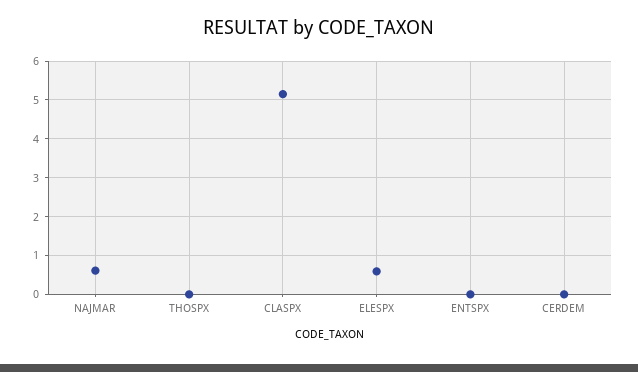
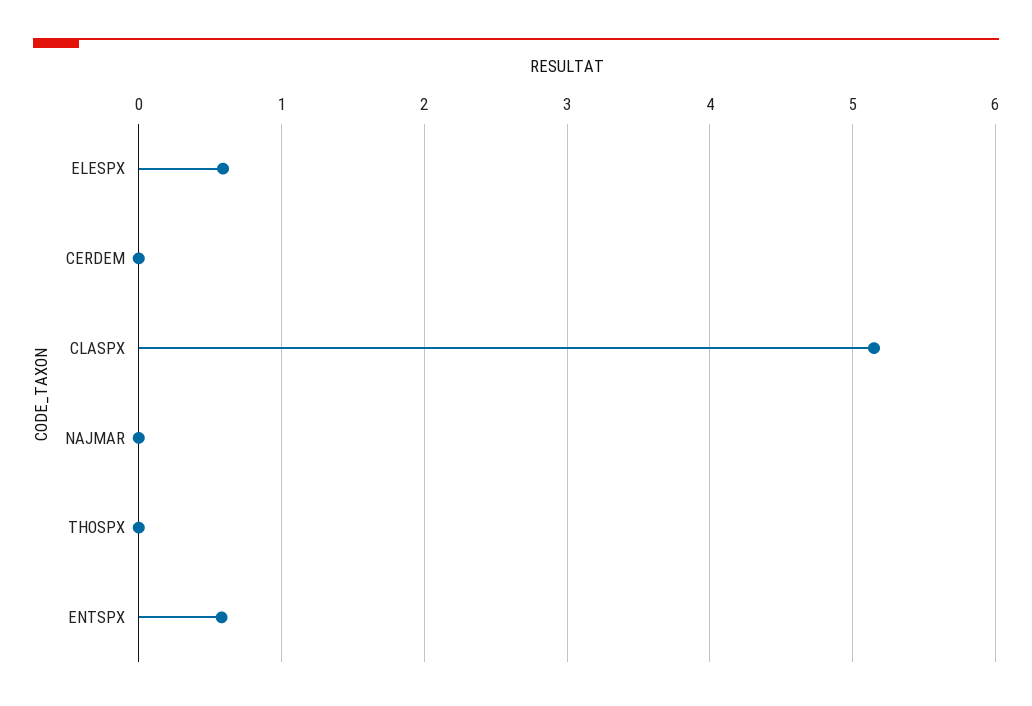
  {
-   "NAJMAR": 0.6,
+   "NAJMAR": 0,
    "THOSPX": 0,
    "CLASPX": 5.2,
    "ELESPX": 0.6,
-   "ENTSPX": 0,
+   "ENTSPX": 0.6,
    "CERDEM": 0
  }

